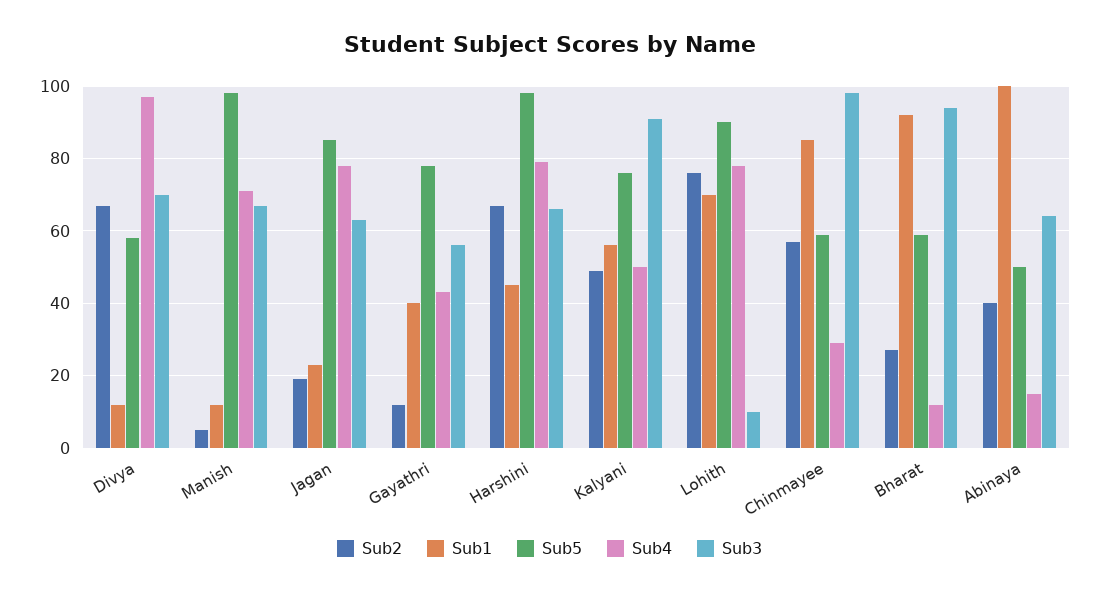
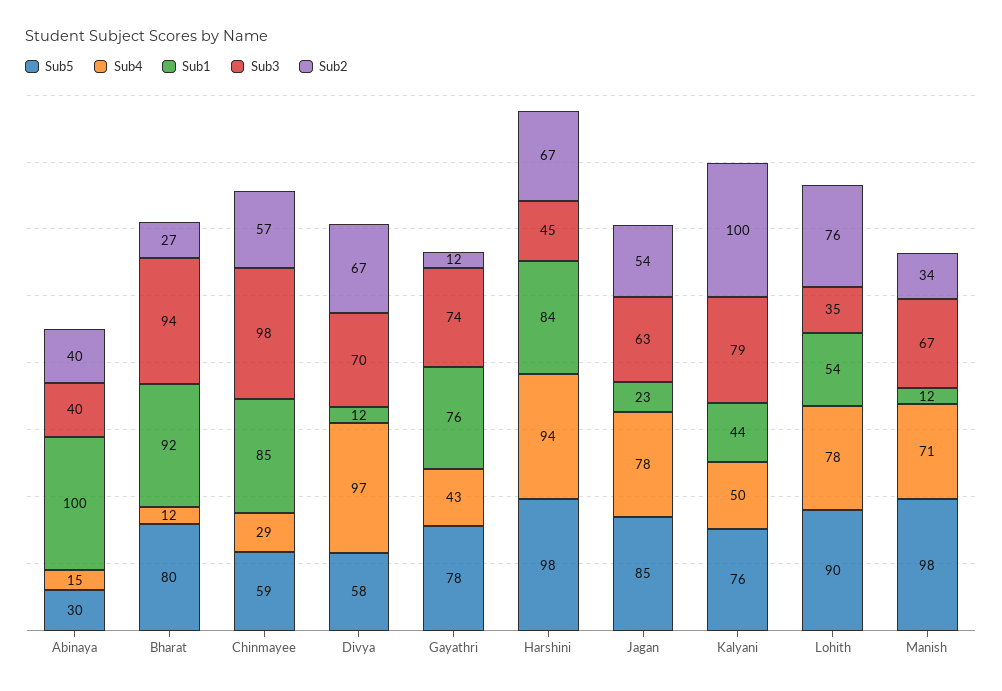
  {
    "Sub2": {
      "Divya": 67,
-     "Manish": 5,
+     "Manish": 34,
-     "Jagan": 20,
+     "Jagan": 54,
      "Gayathri": 12,
      "Harshini": 67,
-     "Kalyani": 50,
+     "Kalyani": 100,
      "Lohith": 76,
      "Chinmayee": 57,
      "Bharat": 27,
      "Abinaya": 40
    },
    "Sub1": {
      "Divya": 12,
      "Manish": 12,
      "Jagan": 23,
-     "Gayathri": 40,
+     "Gayathri": 76,
-     "Harshini": 45,
+     "Harshini": 84,
-     "Kalyani": 55,
+     "Kalyani": 44,
-     "Lohith": 70,
+     "Lohith": 54,
      "Chinmayee": 85,
      "Bharat": 92,
      "Abinaya": 100
    },
    "Sub5": {
      "Divya": 58,
      "Manish": 98,
      "Jagan": 85,
      "Gayathri": 78,
      "Harshini": 98,
      "Kalyani": 76,
      "Lohith": 90,
      "Chinmayee": 59,
-     "Bharat": 60,
+     "Bharat": 80,
-     "Abinaya": 50
+     "Abinaya": 30
    },
    "Sub4": {
      "Divya": 97,
      "Manish": 71,
      "Jagan": 78,
      "Gayathri": 43,
-     "Harshini": 80,
+     "Harshini": 94,
      "Kalyani": 50,
      "Lohith": 78,
      "Chinmayee": 29,
      "Bharat": 12,
      "Abinaya": 15
    },
    "Sub3": {
      "Divya": 70,
      "Manish": 67,
      "Jagan": 63,
-     "Gayathri": 55,
+     "Gayathri": 74,
-     "Harshini": 65,
+     "Harshini": 45,
-     "Kalyani": 90,
+     "Kalyani": 79,
-     "Lohith": 10,
+     "Lohith": 35,
      "Chinmayee": 98,
      "Bharat": 94,
-     "Abinaya": 65
+     "Abinaya": 40
    }
  }

